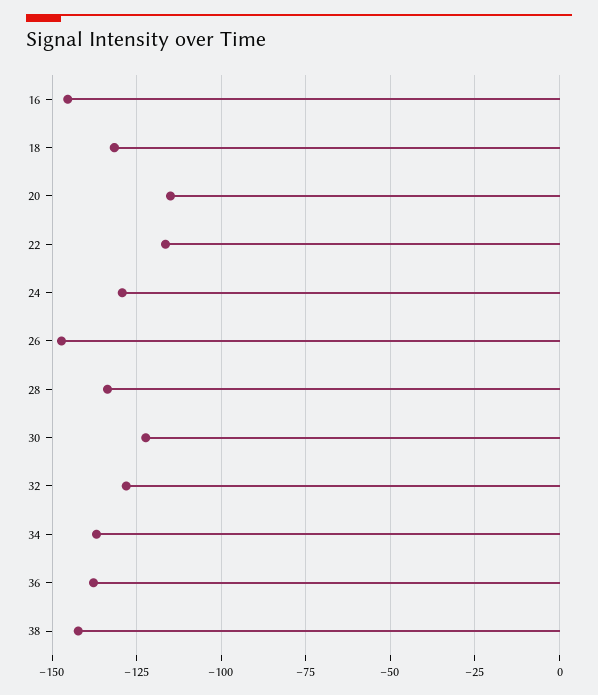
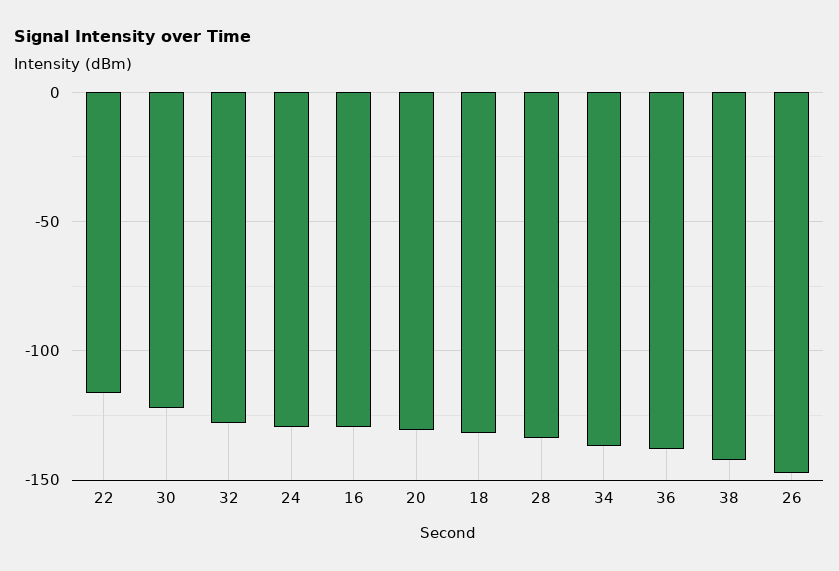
  {
-   "16": -145,
+   "16": -130,
    "18": -132.5,
-   "20": -115,
+   "20": -130,
    "22": -117.5,
    "24": -130,
    "26": -147.5,
    "28": -132.5,
    "30": -122.5,
    "32": -127.5,
    "34": -137.5,
    "36": -137.5,
    "38": -142.5
  }

